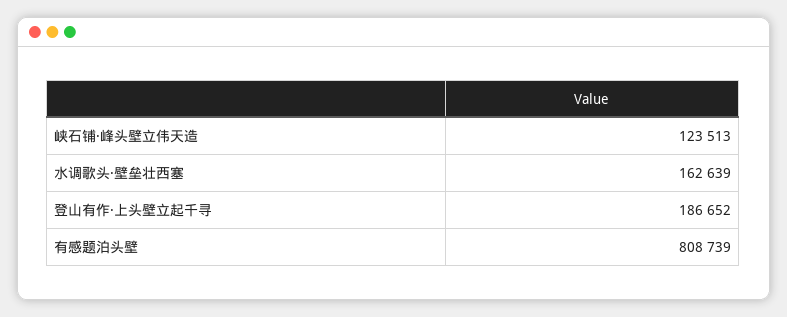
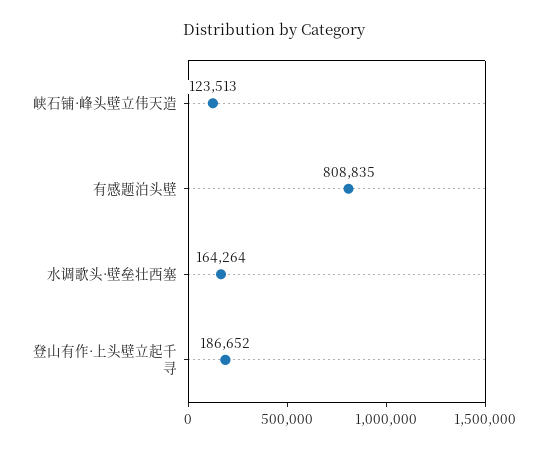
  {
    "峡石铺·峰头壁立伟天造": 123513,
-   "水调歌头·壁垒壮西塞": 162639,
+   "水调歌头·壁垒壮西塞": 164264,
    "登山有作·上头壁立起千寻": 186652,
-   "有感题泊头壁": 808739
+   "有感题泊头壁": 808835
  }

